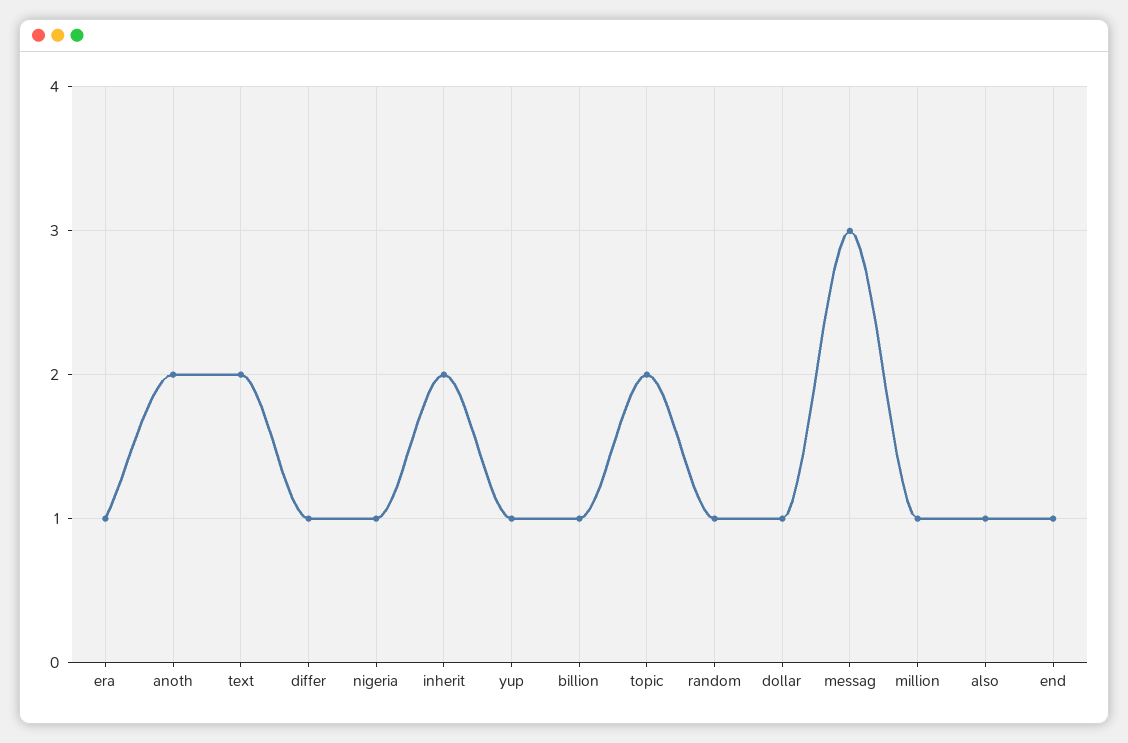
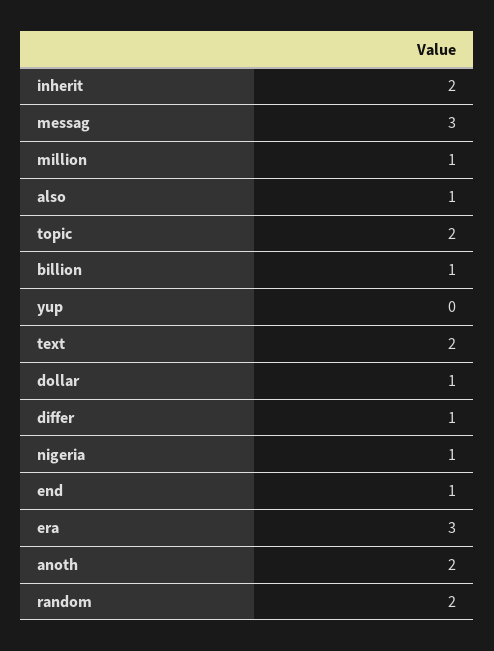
  {
-   "era": 1,
+   "era": 3,
    "anoth": 2,
    "text": 2,
    "differ": 1,
    "nigeria": 1,
    "inherit": 2,
-   "yup": 1,
+   "yup": 0,
    "billion": 1,
    "topic": 2,
-   "random": 1,
+   "random": 2,
    "dollar": 1,
    "messag": 3,
    "million": 1,
    "also": 1,
    "end": 1
  }

